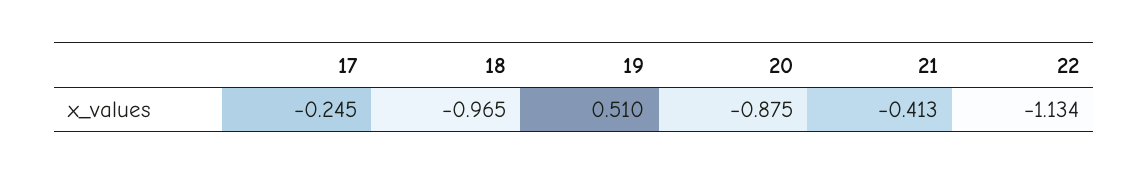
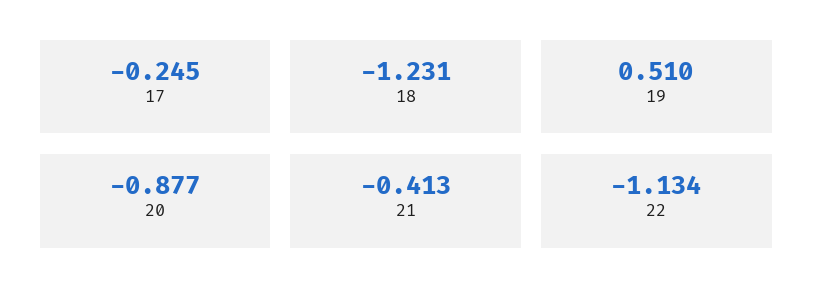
  {
    "17": -0.245,
-   "18": -0.965,
+   "18": -1.231,
    "19": 0.51,
-   "20": -0.875,
+   "20": -0.877,
    "21": -0.413,
    "22": -1.134
  }

